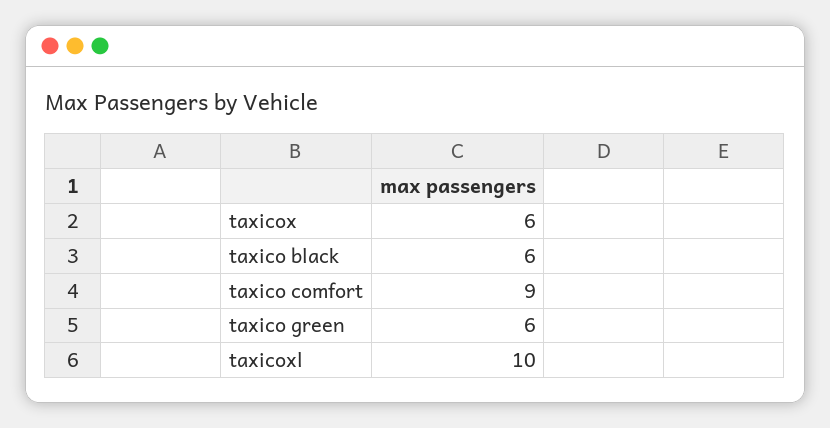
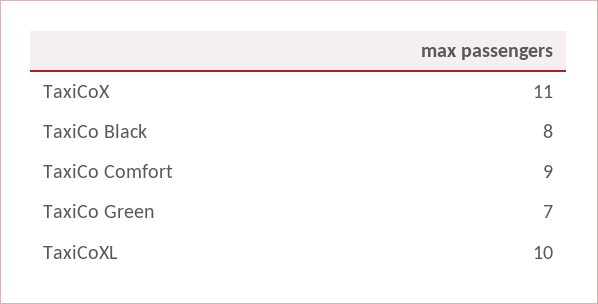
  {
-   "taxicox": 6,
+   "taxicox": 11,
-   "taxico black": 6,
+   "taxico black": 8,
    "taxico comfort": 9,
-   "taxico green": 6,
+   "taxico green": 7,
    "taxicoxl": 10
  }

